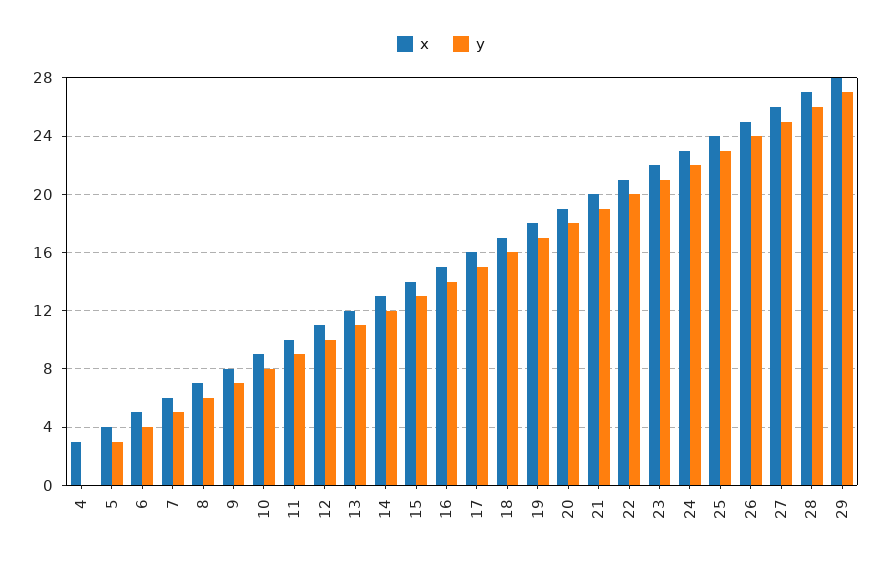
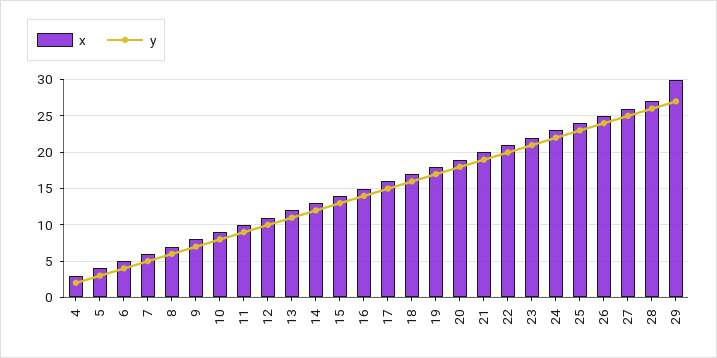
  {
    "x": {
      "4": 3,
      "5": 4,
      "6": 5,
      "7": 6,
      "8": 7,
      "9": 8,
      "10": 9,
      "11": 10,
      "12": 11,
      "13": 12,
      "14": 13,
      "15": 14,
      "16": 15,
      "17": 16,
      "18": 17,
      "19": 18,
      "20": 19,
      "21": 20,
      "22": 21,
      "23": 22,
      "24": 23,
      "25": 24,
      "26": 25,
      "27": 26,
      "28": 27,
-     "29": 28
+     "29": 30
    },
    "y": {
-     "4": 0,
+     "4": 2,
      "5": 3,
      "6": 4,
      "7": 5,
      "8": 6,
      "9": 7,
      "10": 8,
      "11": 9,
      "12": 10,
      "13": 11,
      "14": 12,
      "15": 13,
      "16": 14,
      "17": 15,
      "18": 16,
      "19": 17,
      "20": 18,
      "21": 19,
      "22": 20,
      "23": 21,
      "24": 22,
      "25": 23,
      "26": 24,
      "27": 25,
      "28": 26,
      "29": 27
    }
  }

